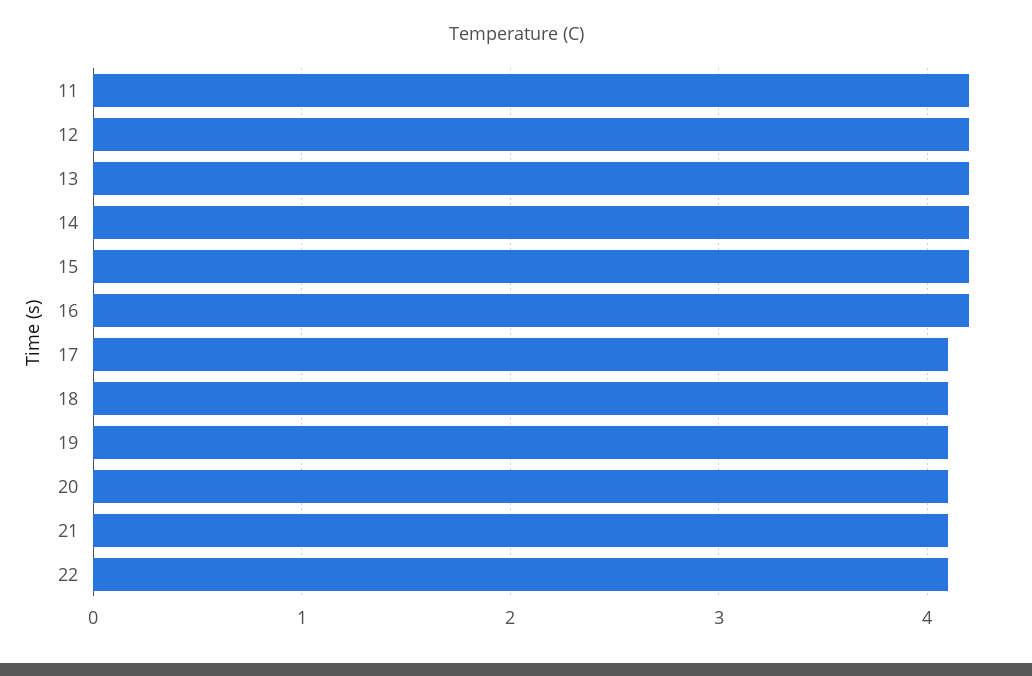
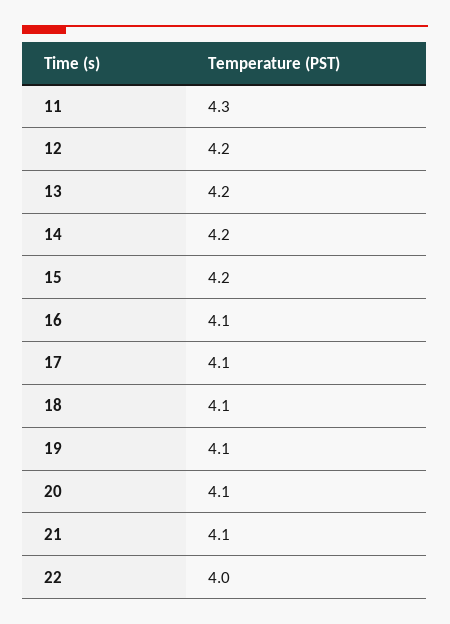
  {
-   "11": 4.2,
+   "11": 4.3,
    "12": 4.2,
    "13": 4.2,
    "14": 4.2,
    "15": 4.2,
-   "16": 4.2,
+   "16": 4.1,
    "17": 4.1,
    "18": 4.1,
    "19": 4.1,
    "20": 4.1,
    "21": 4.1,
-   "22": 4.1
+   "22": 4
  }

